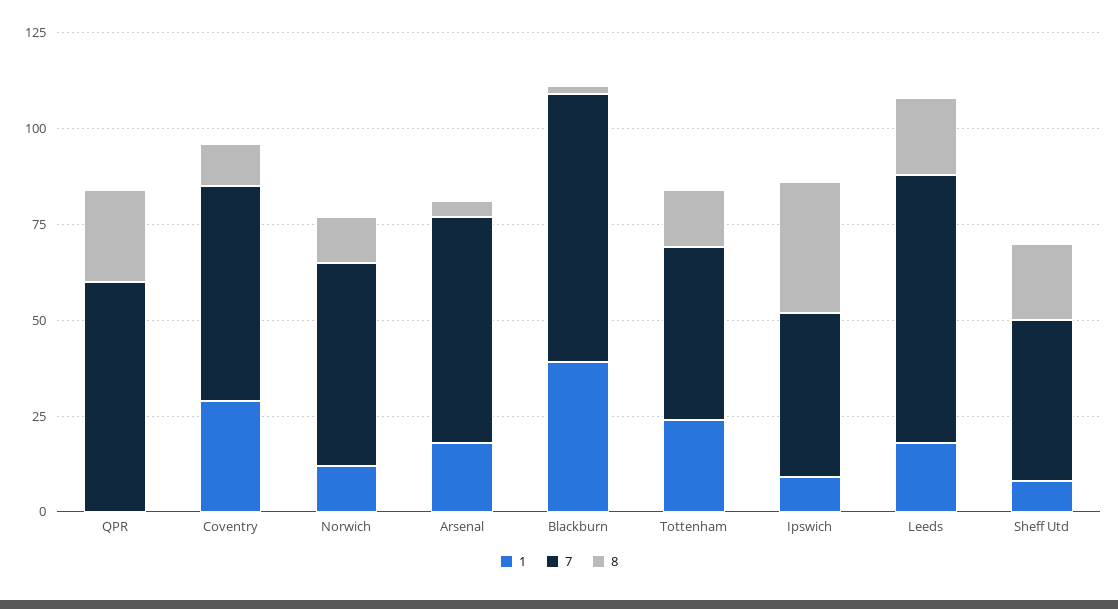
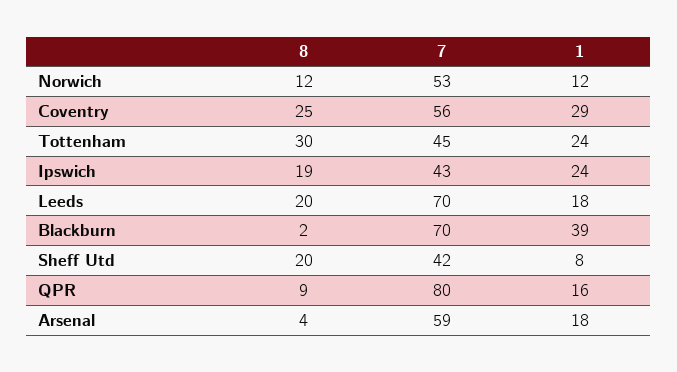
  {
    "1": {
-     "QPR": 0,
+     "QPR": 16,
      "Coventry": 29,
      "Norwich": 12,
      "Arsenal": 18,
      "Blackburn": 39,
      "Tottenham": 24,
-     "Ipswich": 10,
+     "Ipswich": 24,
      "Leeds": 18,
      "Sheff Utd": 8
    },
    "7": {
-     "QPR": 60,
+     "QPR": 80,
      "Coventry": 56,
      "Norwich": 53,
      "Arsenal": 59,
      "Blackburn": 70,
      "Tottenham": 45,
      "Ipswich": 43,
      "Leeds": 70,
      "Sheff Utd": 42
    },
    "8": {
-     "QPR": 25,
+     "QPR": 9,
-     "Coventry": 10,
+     "Coventry": 25,
      "Norwich": 12,
      "Arsenal": 4,
      "Blackburn": 2,
-     "Tottenham": 15,
+     "Tottenham": 30,
-     "Ipswich": 35,
+     "Ipswich": 19,
      "Leeds": 20,
      "Sheff Utd": 20
    }
  }

